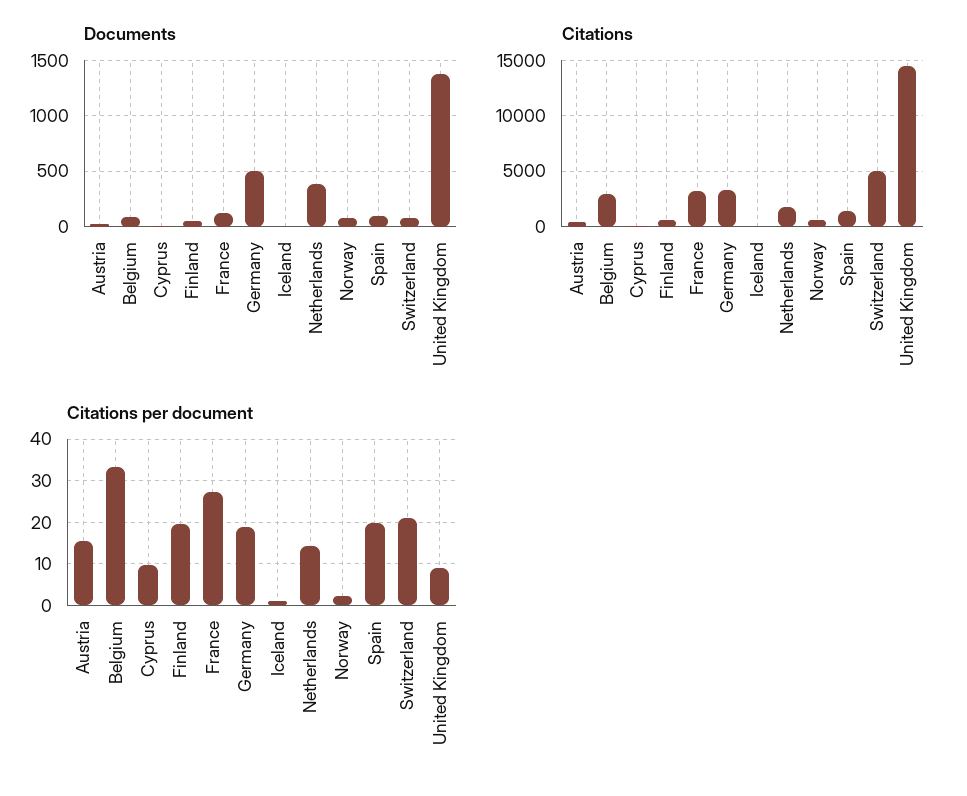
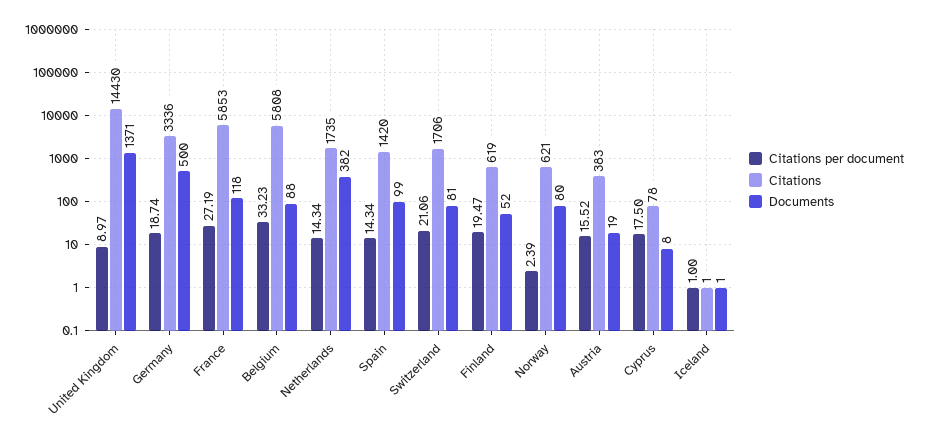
  {
    "Documents": {
      "Austria": 19,
      "Belgium": 88,
      "Cyprus": 8,
      "Finland": 52,
      "France": 118,
      "Germany": 500,
      "Iceland": 1,
      "Netherlands": 382,
      "Norway": 80,
      "Spain": 99,
      "Switzerland": 81,
      "United Kingdom": 1371
    },
    "Citations": {
      "Austria": 383,
-     "Belgium": 3000,
+     "Belgium": 5808,
      "Cyprus": 78,
      "Finland": 619,
-     "France": 3000,
+     "France": 5853,
      "Germany": 3336,
      "Iceland": 1,
      "Netherlands": 1735,
      "Norway": 621,
      "Spain": 1420,
-     "Switzerland": 5000,
+     "Switzerland": 1706,
      "United Kingdom": 14430
    },
    "Citations per document": {
      "Austria": 15.52,
      "Belgium": 33.23,
-     "Cyprus": 10,
+     "Cyprus": 17.5,
      "Finland": 19.47,
      "France": 27.19,
      "Germany": 18.74,
      "Iceland": 1,
      "Netherlands": 14.34,
      "Norway": 2.39,
-     "Spain": 20,
+     "Spain": 14.34,
      "Switzerland": 21.06,
      "United Kingdom": 8.97
    }
  }

